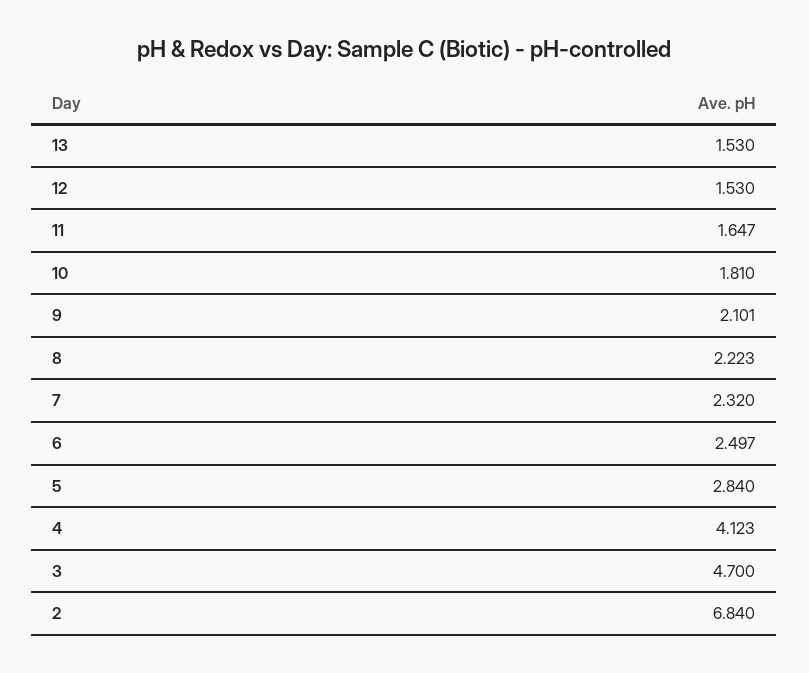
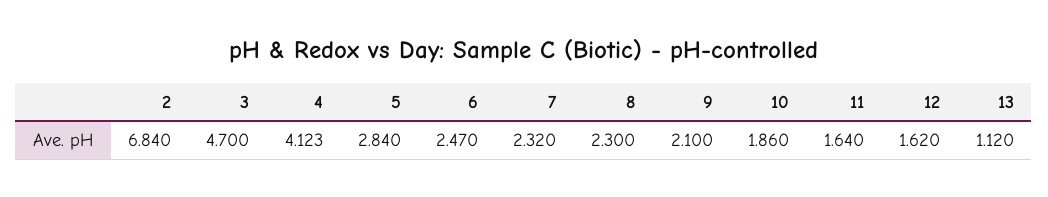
  {
-   "13": 1.53,
+   "13": 1.12,
-   "12": 1.53,
+   "12": 1.62,
-   "11": 1.647,
+   "11": 1.64,
-   "10": 1.81,
+   "10": 1.86,
-   "9": 2.101,
+   "9": 2.1,
-   "8": 2.223,
+   "8": 2.3,
    "7": 2.32,
-   "6": 2.497,
+   "6": 2.47,
    "5": 2.84,
    "4": 4.123,
    "3": 4.7,
    "2": 6.84
  }

